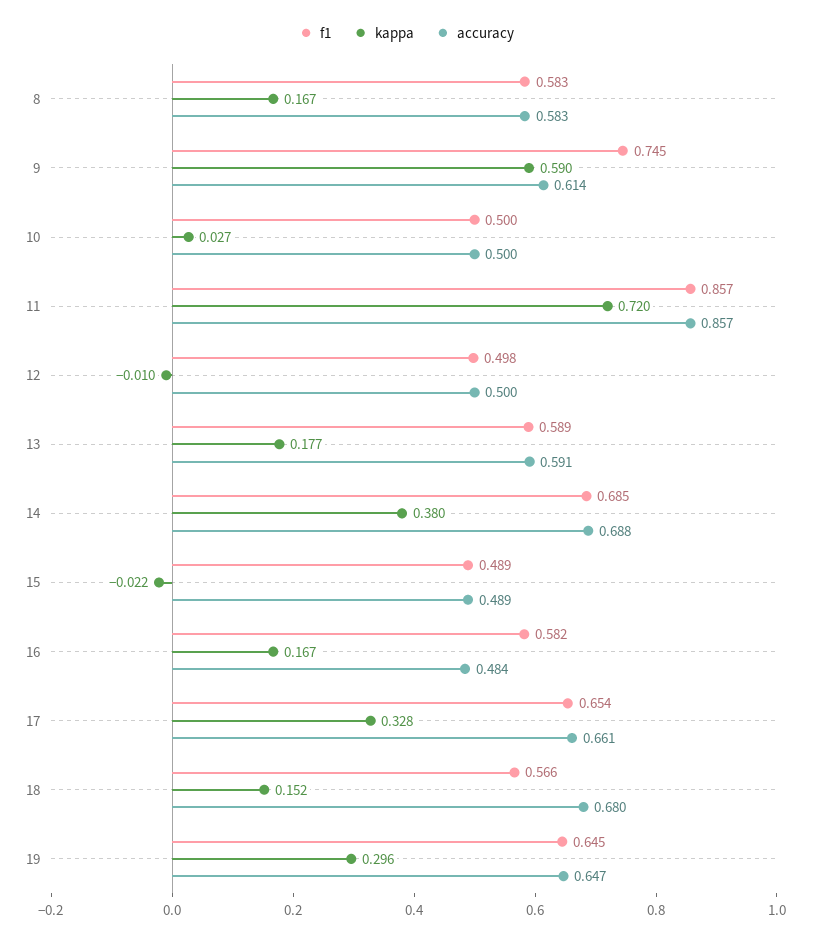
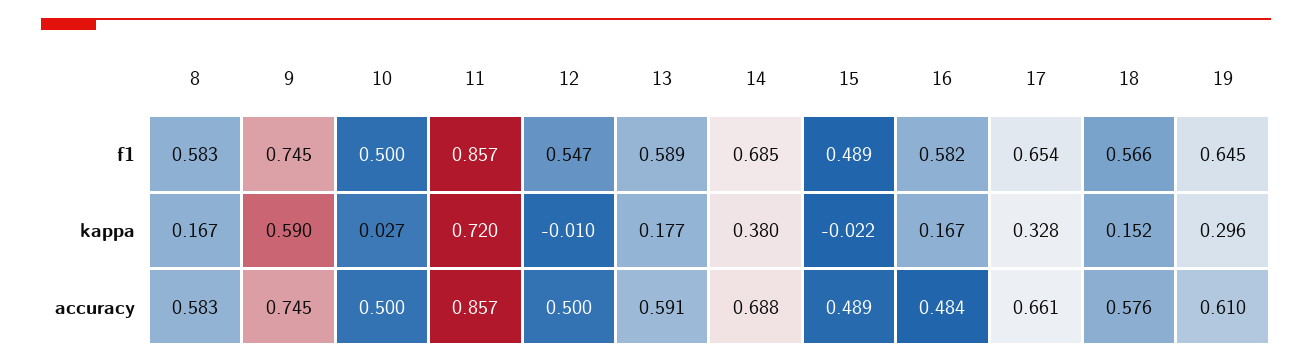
  {
    "f1": {
      "8": 0.583,
      "9": 0.745,
      "10": 0.5,
      "11": 0.857,
-     "12": 0.498,
+     "12": 0.547,
      "13": 0.589,
      "14": 0.685,
      "15": 0.489,
      "16": 0.582,
      "17": 0.654,
      "18": 0.566,
      "19": 0.645
    },
    "kappa": {
      "8": 0.167,
      "9": 0.59,
      "10": 0.027,
      "11": 0.72,
      "12": -0.01,
      "13": 0.177,
      "14": 0.38,
      "15": -0.022,
      "16": 0.167,
      "17": 0.328,
      "18": 0.152,
      "19": 0.296
    },
    "accuracy": {
      "8": 0.583,
-     "9": 0.614,
+     "9": 0.745,
      "10": 0.5,
      "11": 0.857,
      "12": 0.5,
      "13": 0.591,
      "14": 0.688,
      "15": 0.489,
      "16": 0.484,
      "17": 0.661,
-     "18": 0.68,
+     "18": 0.576,
-     "19": 0.647
+     "19": 0.61
    }
  }

